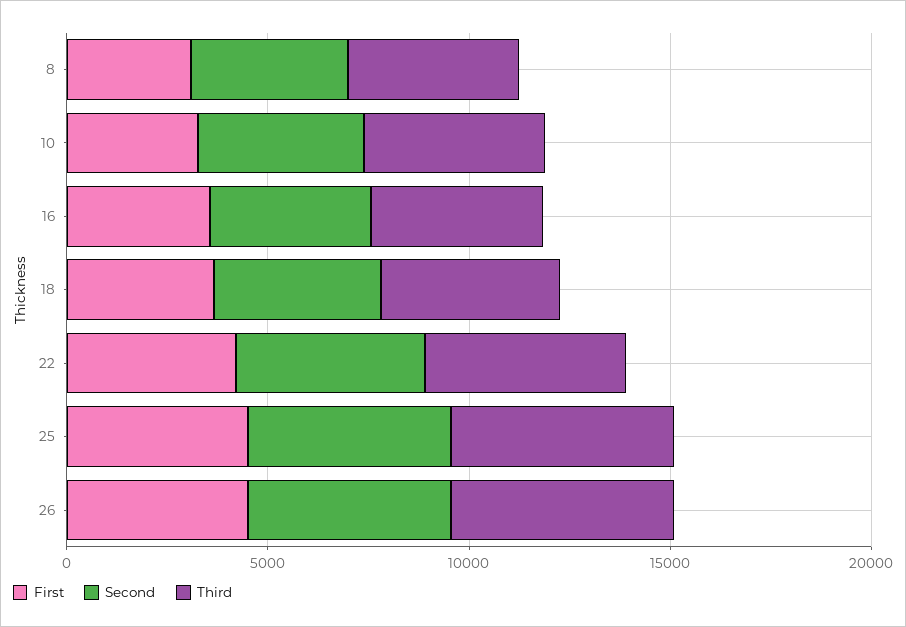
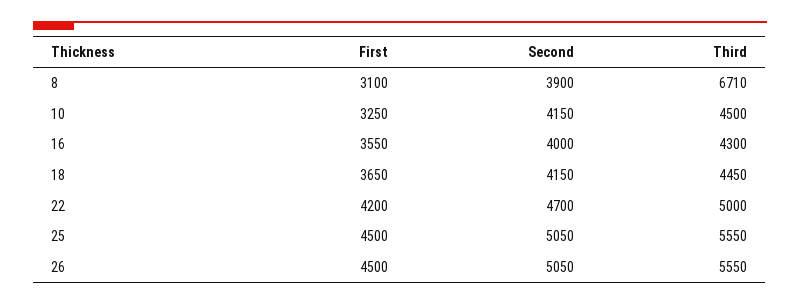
  {
    "First": {
      "8": 3100,
      "10": 3250,
      "16": 3550,
      "18": 3650,
      "22": 4200,
      "25": 4500,
      "26": 4500
    },
    "Second": {
      "8": 3900,
      "10": 4150,
      "16": 4000,
      "18": 4150,
      "22": 4700,
      "25": 5050,
      "26": 5050
    },
    "Third": {
-     "8": 4000,
+     "8": 6710,
      "10": 4500,
      "16": 4300,
      "18": 4450,
      "22": 5000,
      "25": 5550,
      "26": 5550
    }
  }

